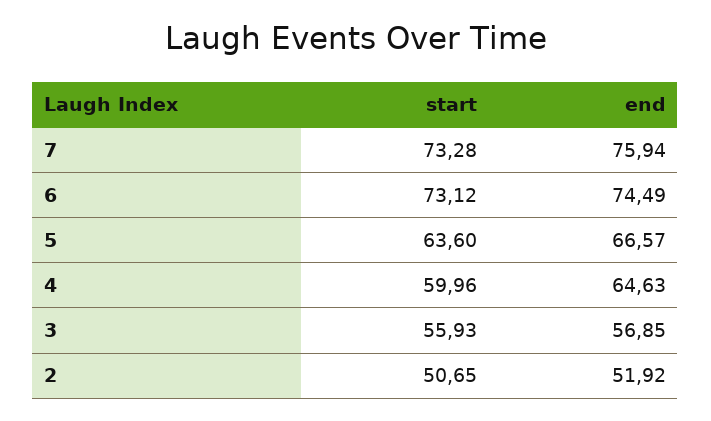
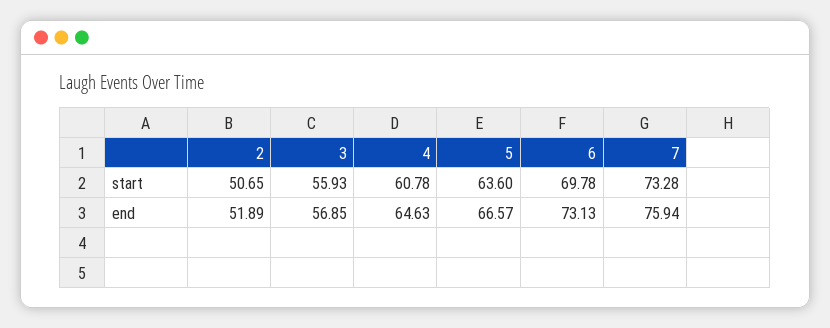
  {
    "start": {
      "7": 73.28,
-     "6": 73.12,
+     "6": 69.78,
      "5": 63.6,
-     "4": 59.96,
+     "4": 60.78,
      "3": 55.93,
      "2": 50.65
    },
    "end": {
      "7": 75.94,
-     "6": 74.49,
+     "6": 73.13,
      "5": 66.57,
      "4": 64.63,
      "3": 56.85,
-     "2": 51.92
+     "2": 51.89
    }
  }

